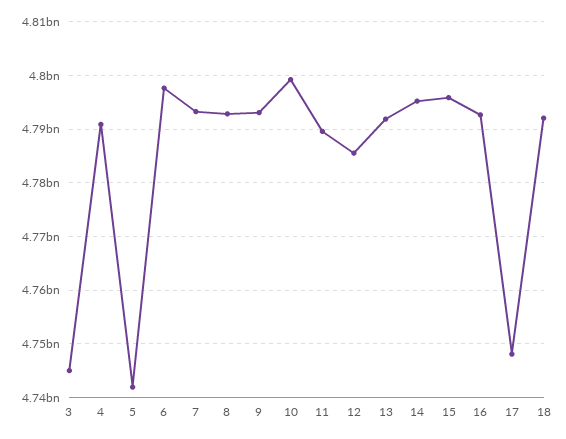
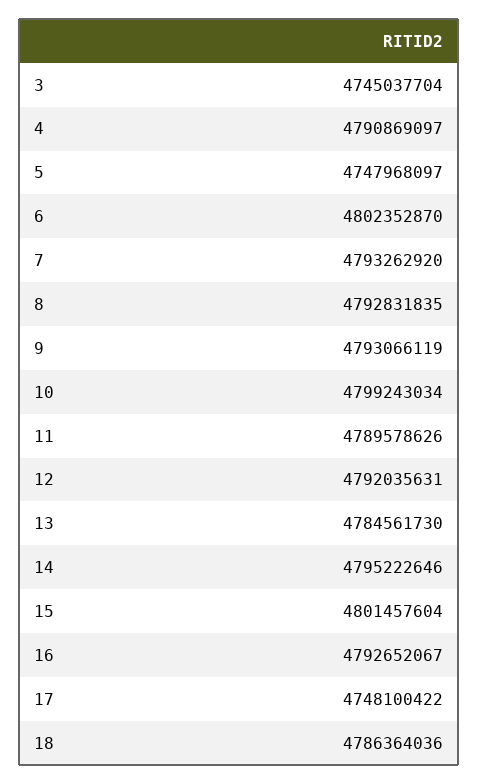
  {
    "3": 4745037704,
    "4": 4790869097,
-   "5": 4742000000,
+   "5": 4747968097,
-   "6": 4798000000,
+   "6": 4802352870,
    "7": 4793262920,
    "8": 4792831835,
    "9": 4793066119,
    "10": 4799243034,
    "11": 4789578626,
-   "12": 4786000000,
+   "12": 4792035631,
-   "13": 4792000000,
+   "13": 4784561730,
    "14": 4795222646,
-   "15": 4796000000,
+   "15": 4801457604,
    "16": 4792652067,
    "17": 4748100422,
-   "18": 4792000000
+   "18": 4786364036
  }

